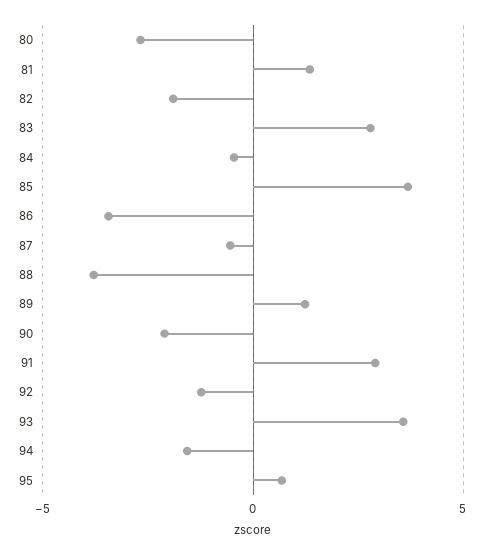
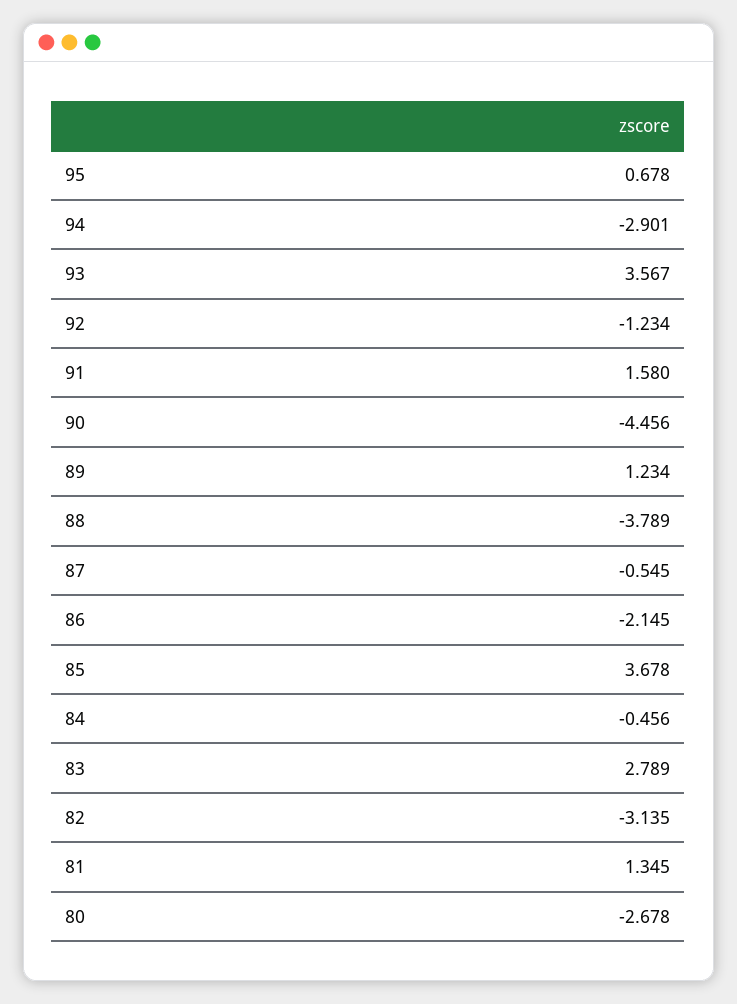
  {
    "80": -2.678,
    "81": 1.345,
-   "82": -2,
+   "82": -3.135,
    "83": 2.789,
    "84": -0.456,
    "85": 3.678,
-   "86": -3.5,
+   "86": -2.145,
    "87": -0.545,
    "88": -3.789,
    "89": 1.234,
-   "90": -2,
+   "90": -4.456,
-   "91": 3,
+   "91": 1.58,
    "92": -1.234,
    "93": 3.567,
-   "94": -1.5,
+   "94": -2.901,
    "95": 0.678
  }

